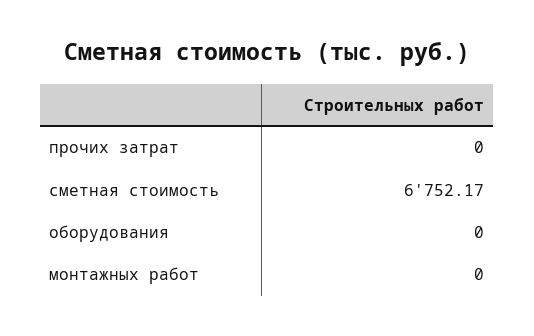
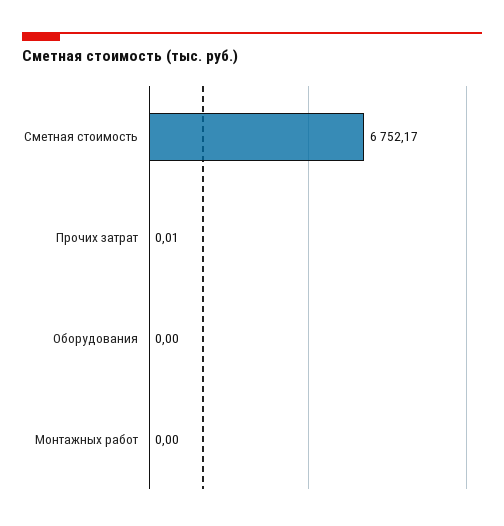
  {
-   "прочих затрат": 0,
+   "прочих затрат": 0.01,
    "сметная стоимость": 6752.17,
    "оборудования": 0,
    "монтажных работ": 0
  }

